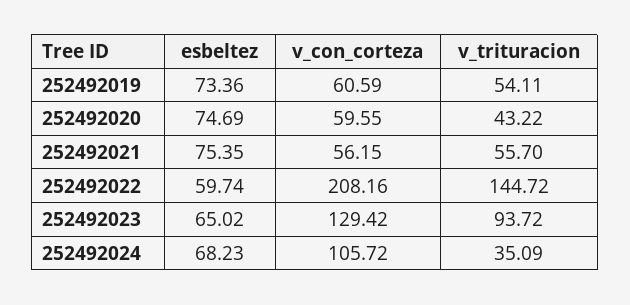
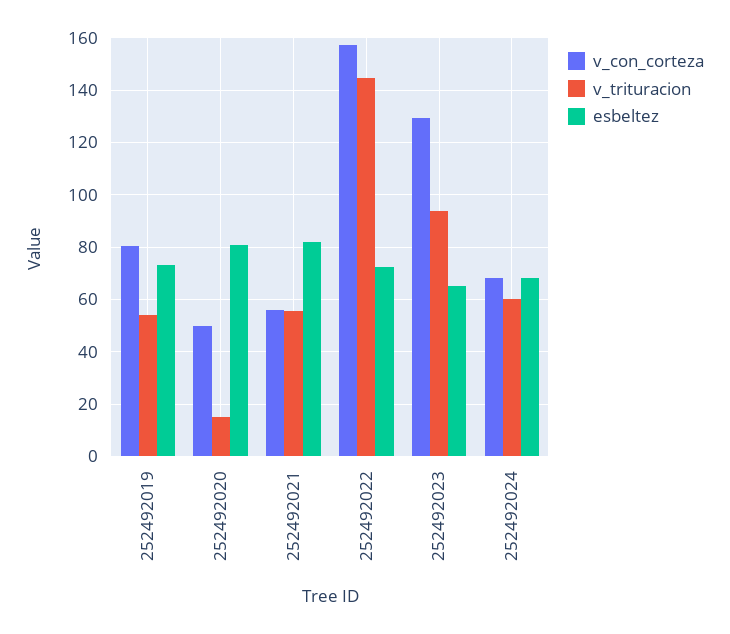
  {
    "esbeltez": {
      "252492019": 73.36,
-     "252492020": 74.69,
+     "252492020": 80,
-     "252492021": 75.35,
+     "252492021": 82.5,
-     "252492022": 59.74,
+     "252492022": 72.5,
      "252492023": 65.02,
      "252492024": 68.23
    },
    "v_con_corteza": {
-     "252492019": 60.59,
+     "252492019": 80,
-     "252492020": 59.55,
+     "252492020": 50,
      "252492021": 56.15,
-     "252492022": 208.16,
+     "252492022": 157.5,
      "252492023": 129.42,
-     "252492024": 105.72
+     "252492024": 67.5
    },
    "v_trituracion": {
      "252492019": 54.11,
-     "252492020": 43.22,
+     "252492020": 15,
      "252492021": 55.7,
      "252492022": 144.72,
      "252492023": 93.72,
-     "252492024": 35.09
+     "252492024": 60
    }
  }

